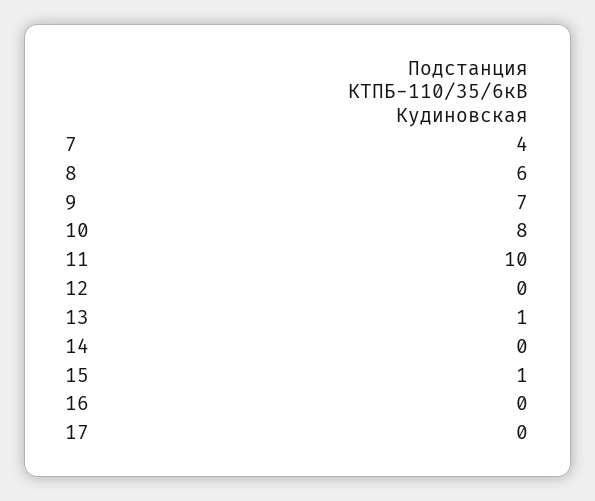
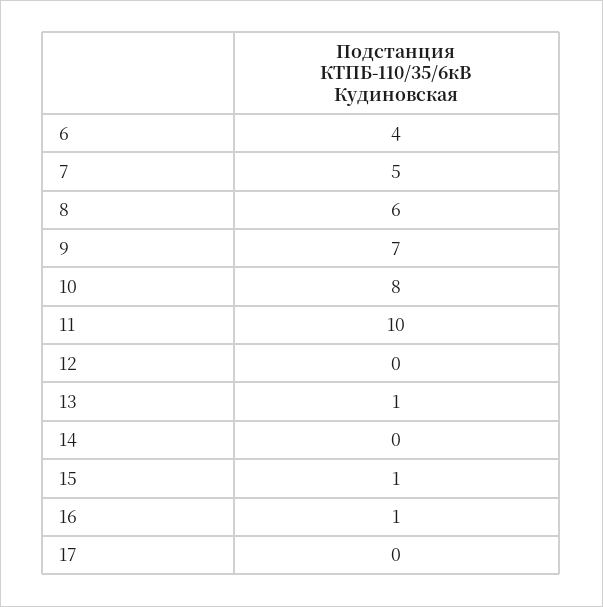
  {
-   "7": 4,
+   "7": 5,
    "8": 6,
    "9": 7,
    "10": 8,
    "11": 10,
    "12": 0,
    "13": 1,
    "14": 0,
    "15": 1,
-   "16": 0,
+   "16": 1,
-   "17": 0
+   "17": 0,
+   "6": 4
  }

